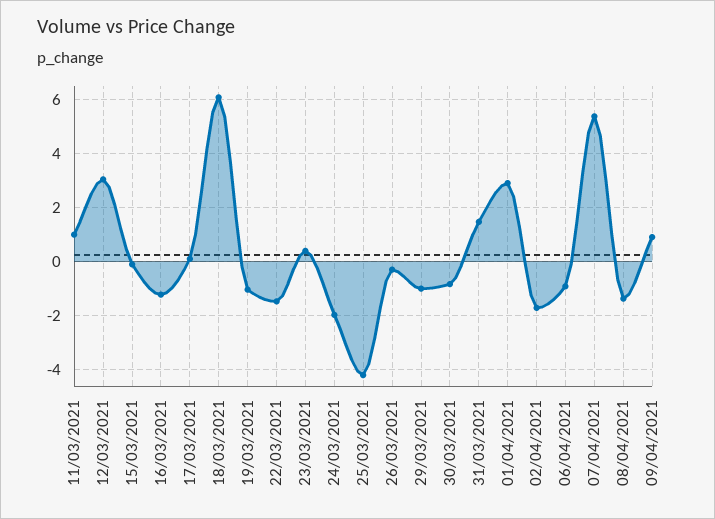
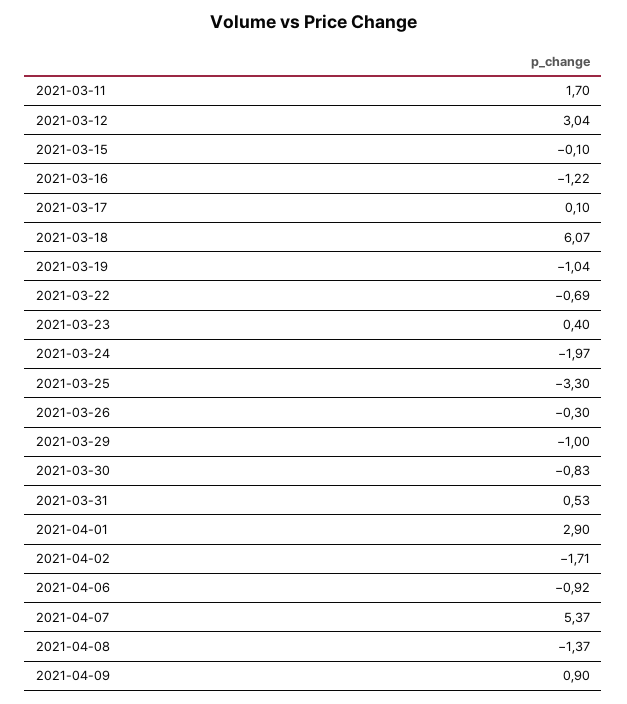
  {
-   "11/03/2021": 1,
+   "11/03/2021": 1.7,
    "12/03/2021": 3.04,
    "15/03/2021": -0.1,
    "16/03/2021": -1.22,
    "17/03/2021": 0.1,
    "18/03/2021": 6.07,
    "19/03/2021": -1.04,
-   "22/03/2021": -1.5,
+   "22/03/2021": -0.69,
    "23/03/2021": 0.4,
    "24/03/2021": -1.97,
-   "25/03/2021": -4.25,
+   "25/03/2021": -3.3,
    "26/03/2021": -0.3,
    "29/03/2021": -1,
    "30/03/2021": -0.83,
-   "31/03/2021": 1.5,
+   "31/03/2021": 0.53,
    "01/04/2021": 2.9,
    "02/04/2021": -1.71,
    "06/04/2021": -0.92,
    "07/04/2021": 5.37,
    "08/04/2021": -1.37,
    "09/04/2021": 0.9
  }

